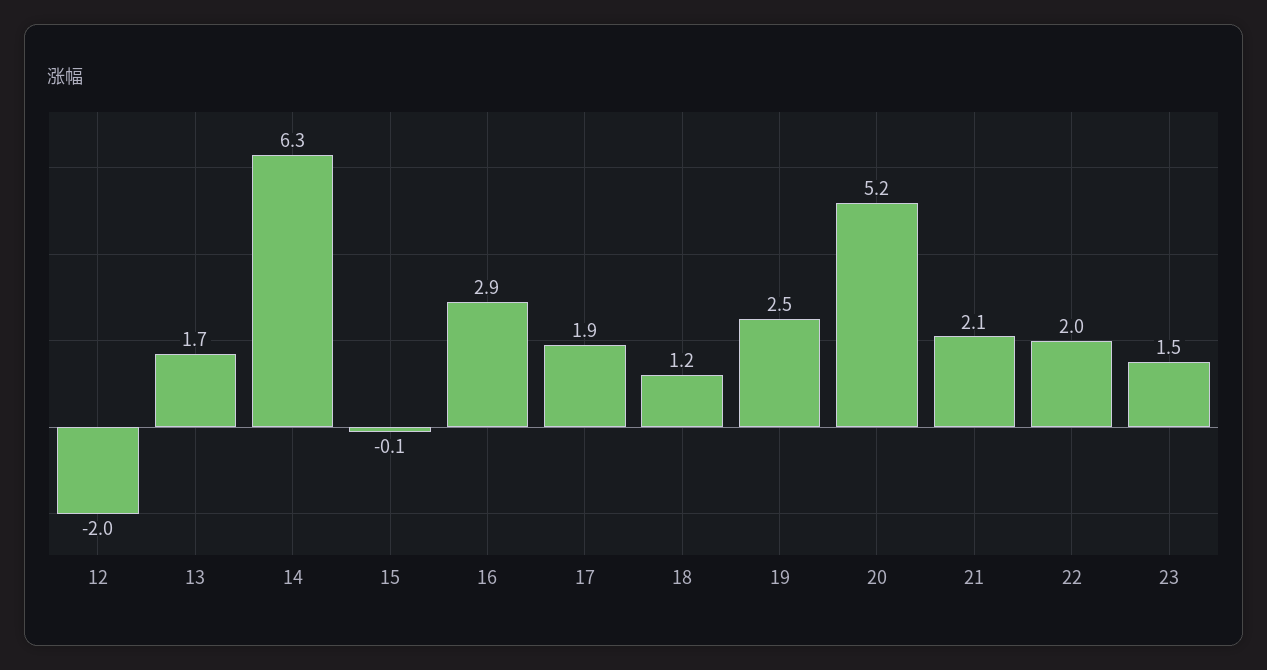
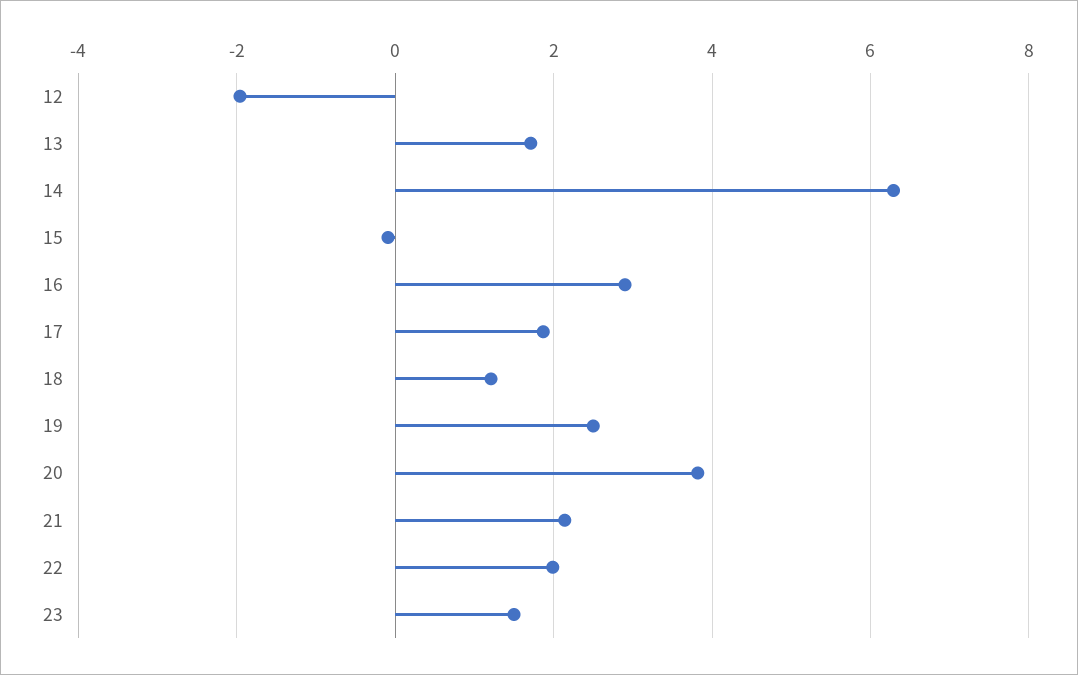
  {
    "12": -2,
    "13": 1.7,
    "14": 6.3,
    "15": -0.1,
    "16": 2.9,
    "17": 1.9,
    "18": 1.2,
    "19": 2.5,
-   "20": 5.2,
+   "20": 3.8,
    "21": 2.1,
    "22": 2,
    "23": 1.5
  }

